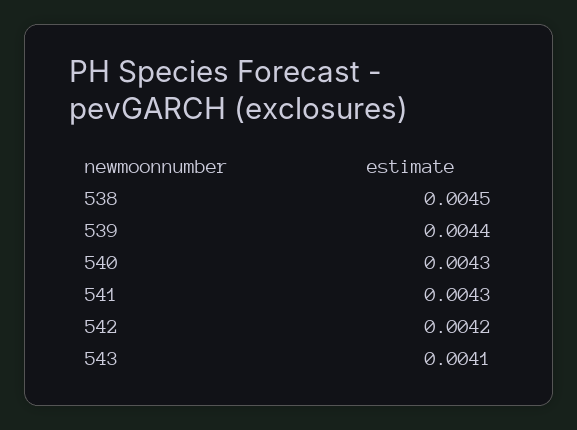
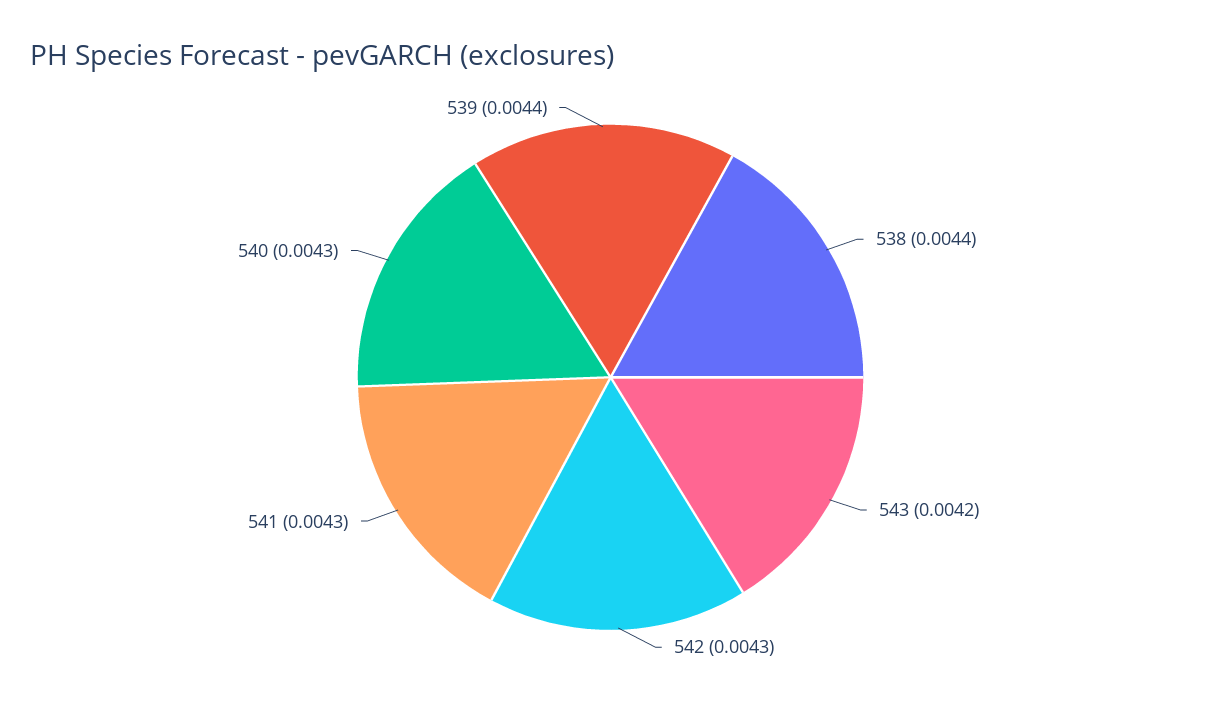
  {
-   "538": 0.0045,
+   "538": 0.0044,
    "539": 0.0044,
    "540": 0.0043,
    "541": 0.0043,
-   "542": 0.0042,
+   "542": 0.0043,
-   "543": 0.0041
+   "543": 0.0042
  }

